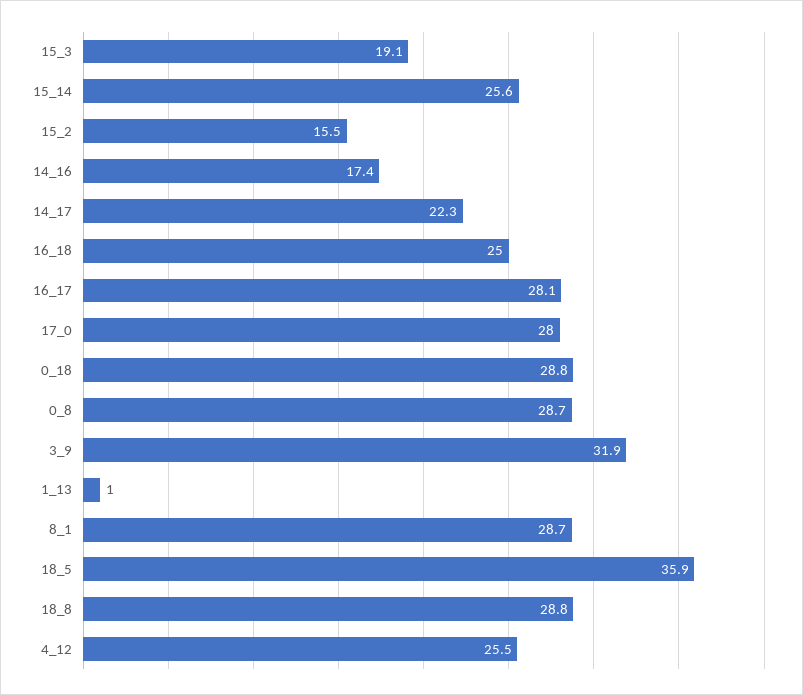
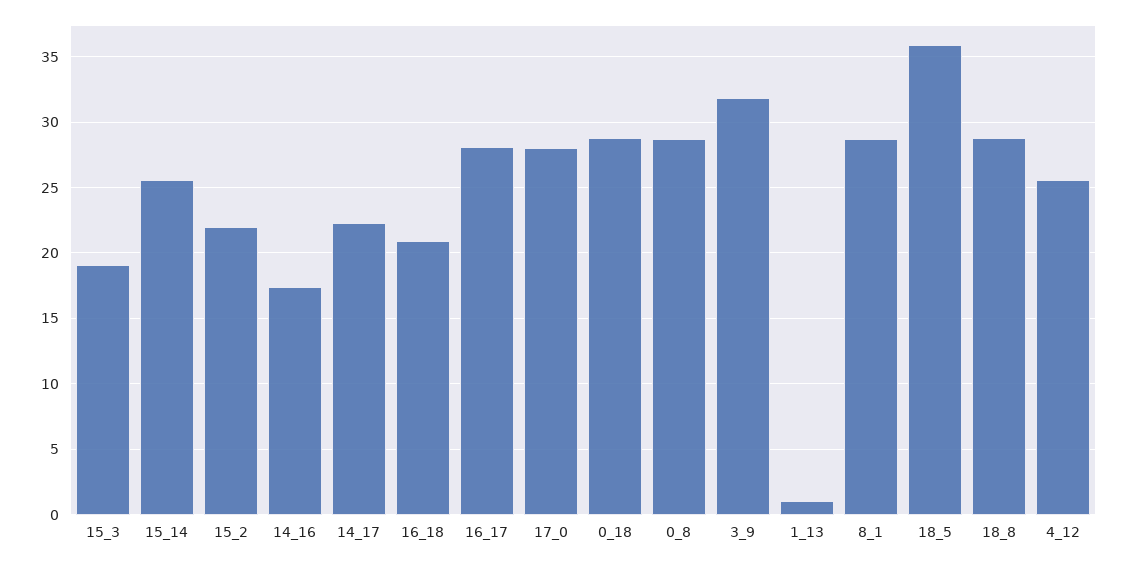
  {
    "15_3": 19.1,
    "15_14": 25.6,
-   "15_2": 15.5,
+   "15_2": 22,
    "14_16": 17.4,
    "14_17": 22.3,
-   "16_18": 25,
+   "16_18": 21,
    "16_17": 28.1,
    "17_0": 28,
    "0_18": 28.8,
    "0_8": 28.7,
    "3_9": 31.9,
    "1_13": 1,
    "8_1": 28.7,
    "18_5": 35.9,
    "18_8": 28.8,
    "4_12": 25.5
  }

